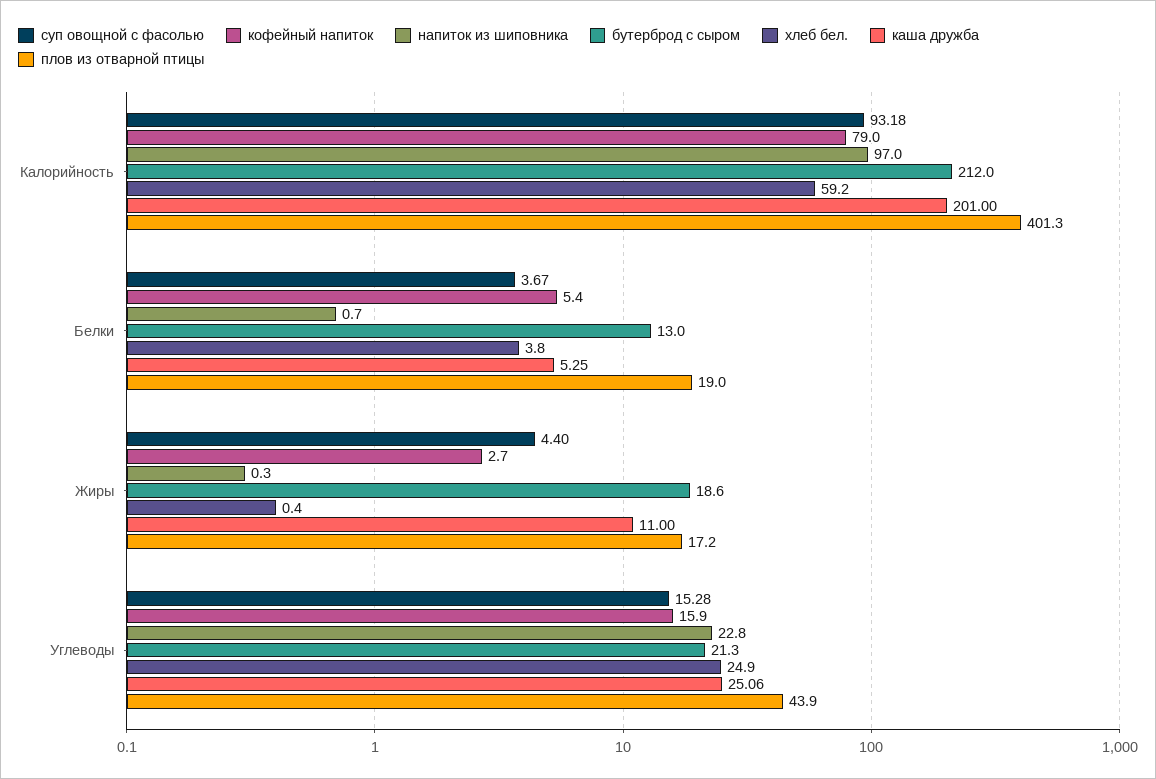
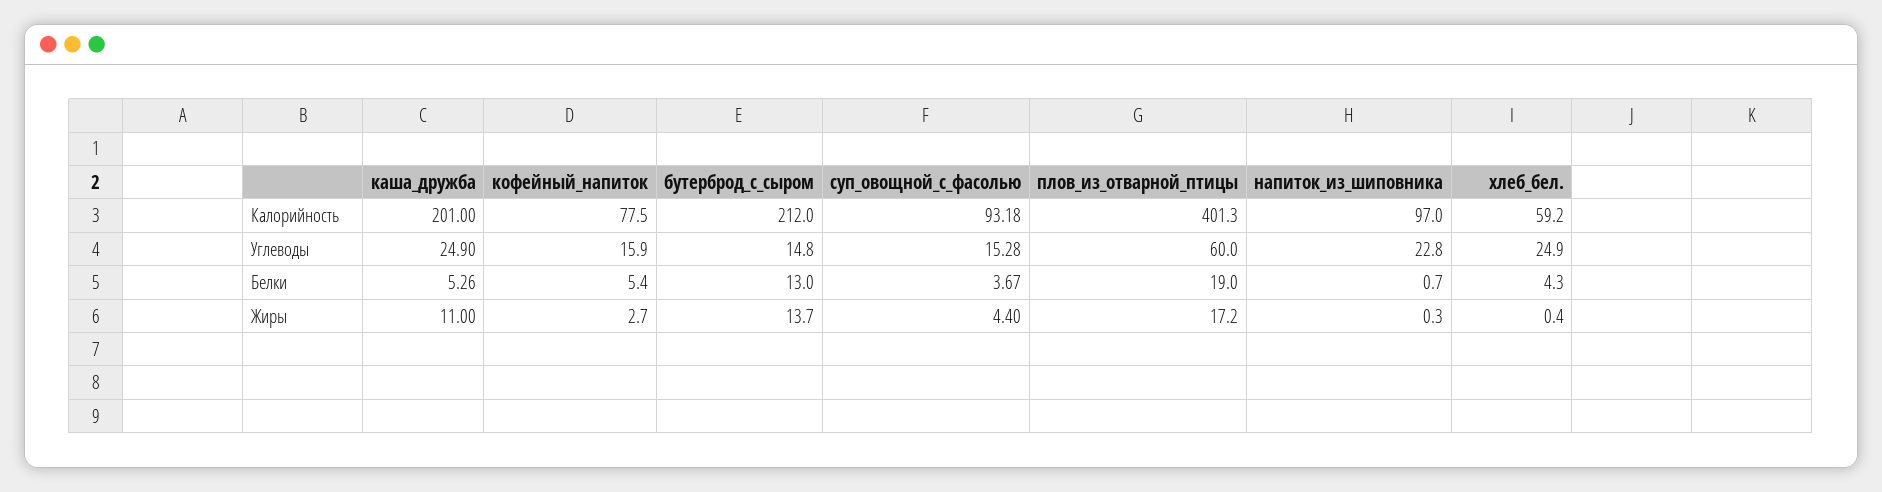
  {
    "суп овощной с фасолью": {
      "Калорийность": 93.18,
      "Белки": 3.67,
      "Жиры": 4.4,
      "Углеводы": 15.28
    },
    "кофейный напиток": {
-     "Калорийность": 79,
+     "Калорийность": 77.5,
      "Белки": 5.4,
      "Жиры": 2.7,
      "Углеводы": 15.9
    },
    "напиток из шиповника": {
      "Калорийность": 97,
      "Белки": 0.7,
      "Жиры": 0.3,
      "Углеводы": 22.8
    },
    "бутерброд с сыром": {
      "Калорийность": 212,
      "Белки": 13,
-     "Жиры": 18.6,
+     "Жиры": 13.7,
-     "Углеводы": 21.3
+     "Углеводы": 14.8
    },
    "хлеб бел.": {
      "Калорийность": 59.2,
-     "Белки": 3.8,
+     "Белки": 4.3,
      "Жиры": 0.4,
      "Углеводы": 24.9
    },
    "каша дружба": {
      "Калорийность": 201,
-     "Белки": 5.25,
+     "Белки": 5.26,
      "Жиры": 11,
-     "Углеводы": 25.06
+     "Углеводы": 24.9
    },
    "плов из отварной птицы": {
      "Калорийность": 401.3,
      "Белки": 19,
      "Жиры": 17.2,
-     "Углеводы": 43.9
+     "Углеводы": 60
    }
  }

